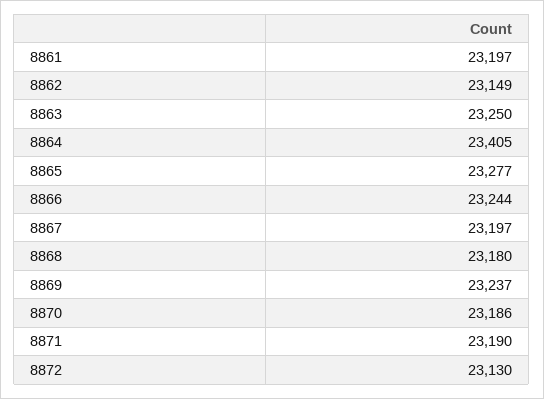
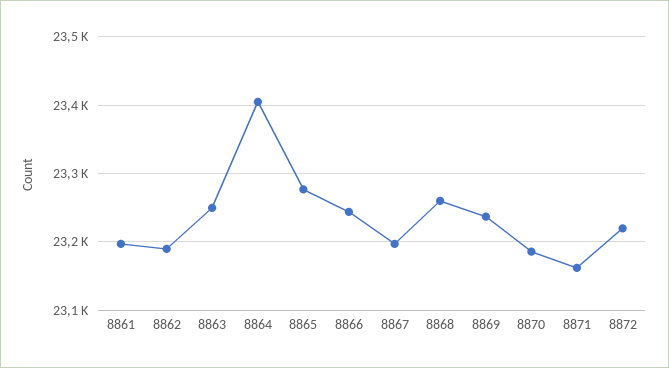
  {
    "8861": 23197,
-   "8862": 23149,
+   "8862": 23190,
    "8863": 23250,
    "8864": 23405,
    "8865": 23277,
    "8866": 23244,
    "8867": 23197,
-   "8868": 23180,
+   "8868": 23260,
    "8869": 23237,
    "8870": 23186,
-   "8871": 23190,
+   "8871": 23160,
-   "8872": 23130
+   "8872": 23220
  }

